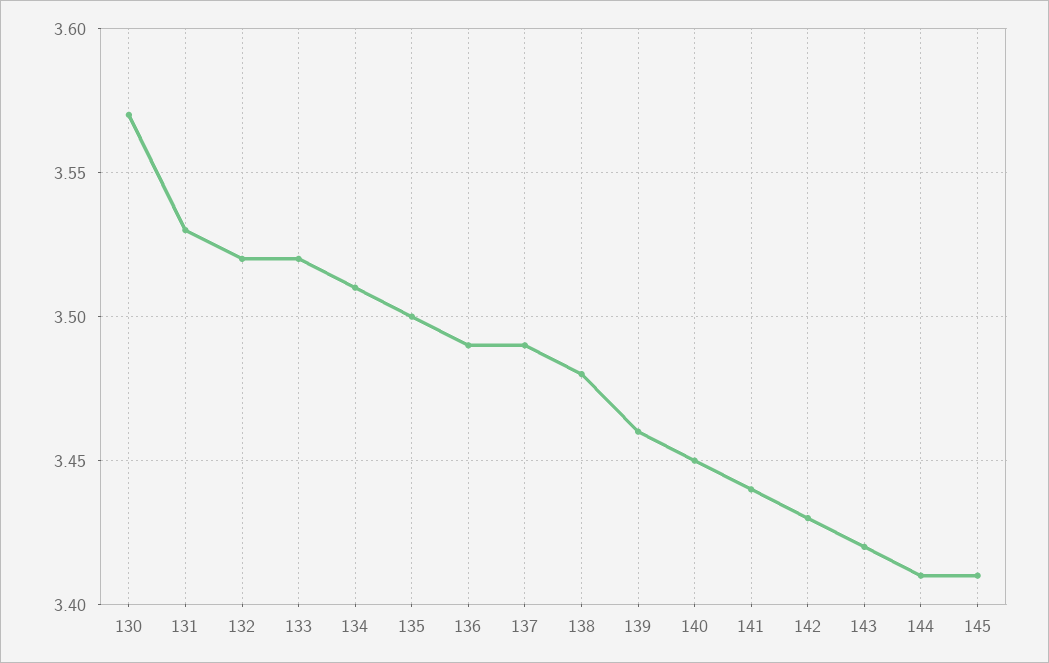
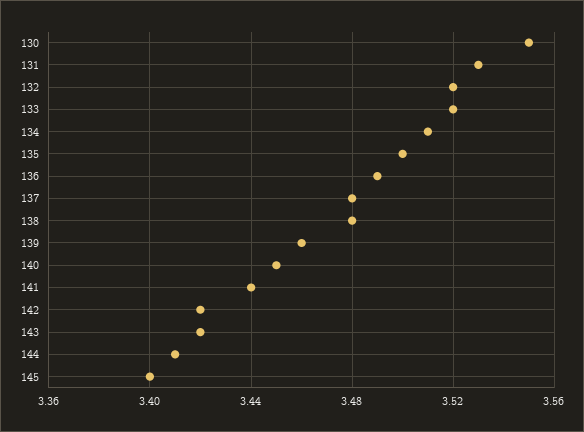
  {
-   "130": 3.57,
+   "130": 3.55,
    "131": 3.53,
    "132": 3.52,
    "133": 3.52,
    "134": 3.51,
    "135": 3.5,
    "136": 3.49,
-   "137": 3.49,
+   "137": 3.48,
    "138": 3.48,
    "139": 3.46,
    "140": 3.45,
    "141": 3.44,
-   "142": 3.43,
+   "142": 3.42,
    "143": 3.42,
    "144": 3.41,
-   "145": 3.41
+   "145": 3.4
  }

